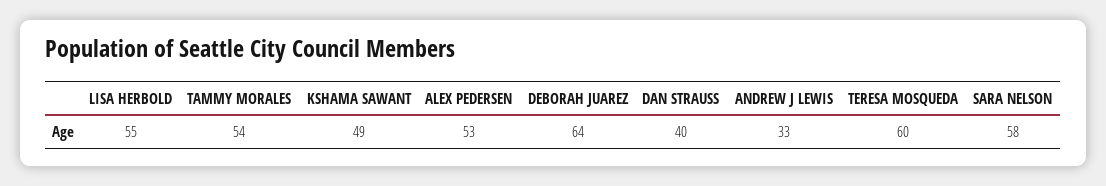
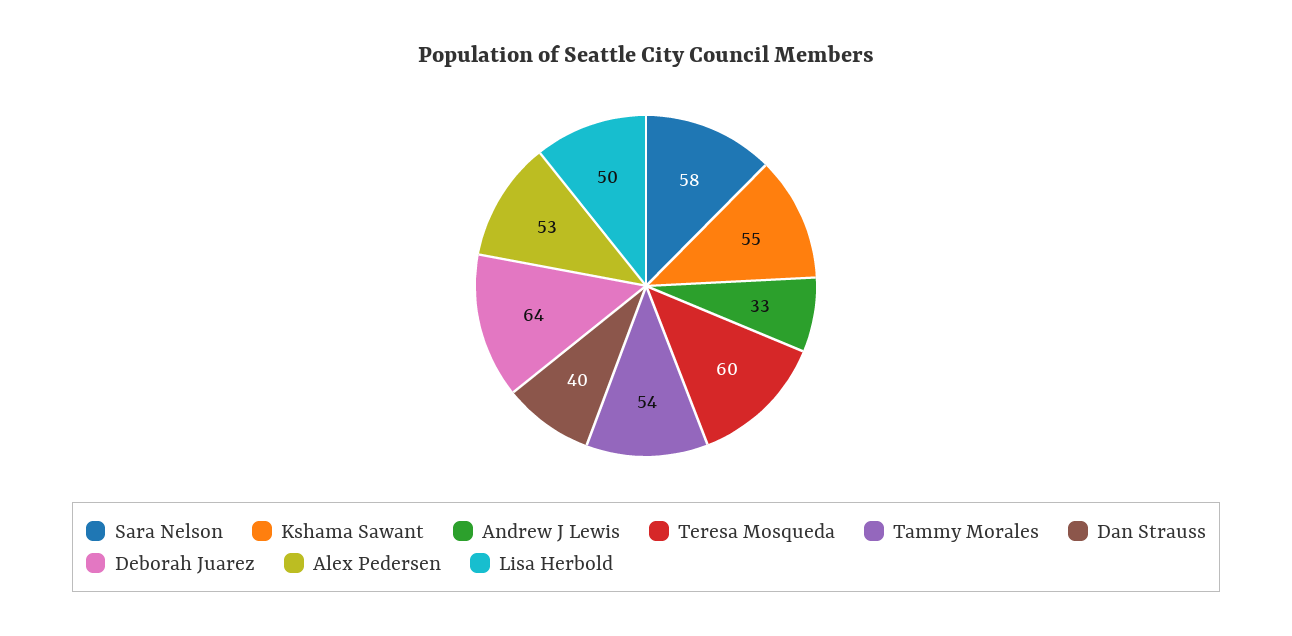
  {
-   "LISA HERBOLD": 55,
+   "LISA HERBOLD": 50,
    "TAMMY MORALES": 54,
-   "KSHAMA SAWANT": 49,
+   "KSHAMA SAWANT": 55,
    "ALEX PEDERSEN": 53,
    "DEBORAH JUAREZ": 64,
    "DAN STRAUSS": 40,
    "ANDREW J LEWIS": 33,
    "TERESA MOSQUEDA": 60,
    "SARA NELSON": 58
  }

